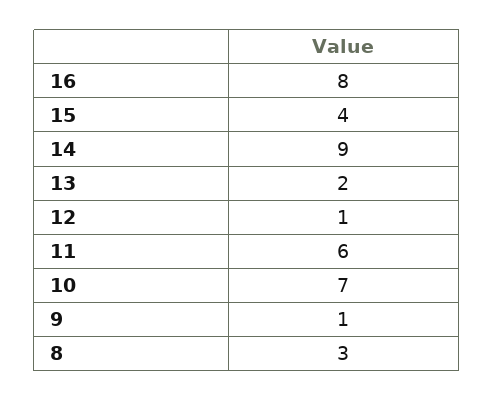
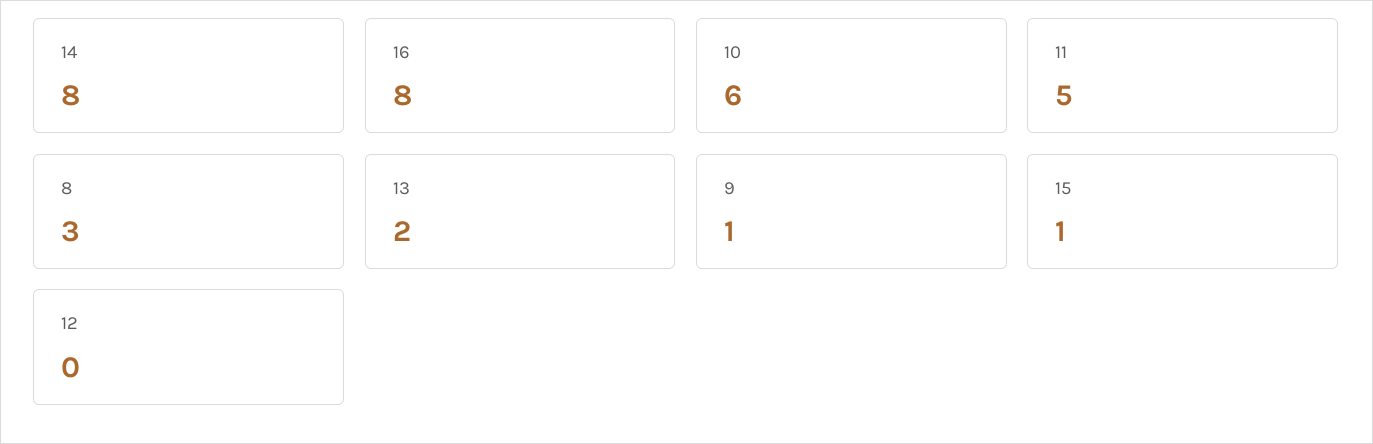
  {
    "16": 8,
-   "15": 4,
+   "15": 1,
-   "14": 9,
+   "14": 8,
    "13": 2,
-   "12": 1,
+   "12": 0,
-   "11": 6,
+   "11": 5,
-   "10": 7,
+   "10": 6,
    "9": 1,
    "8": 3
  }

